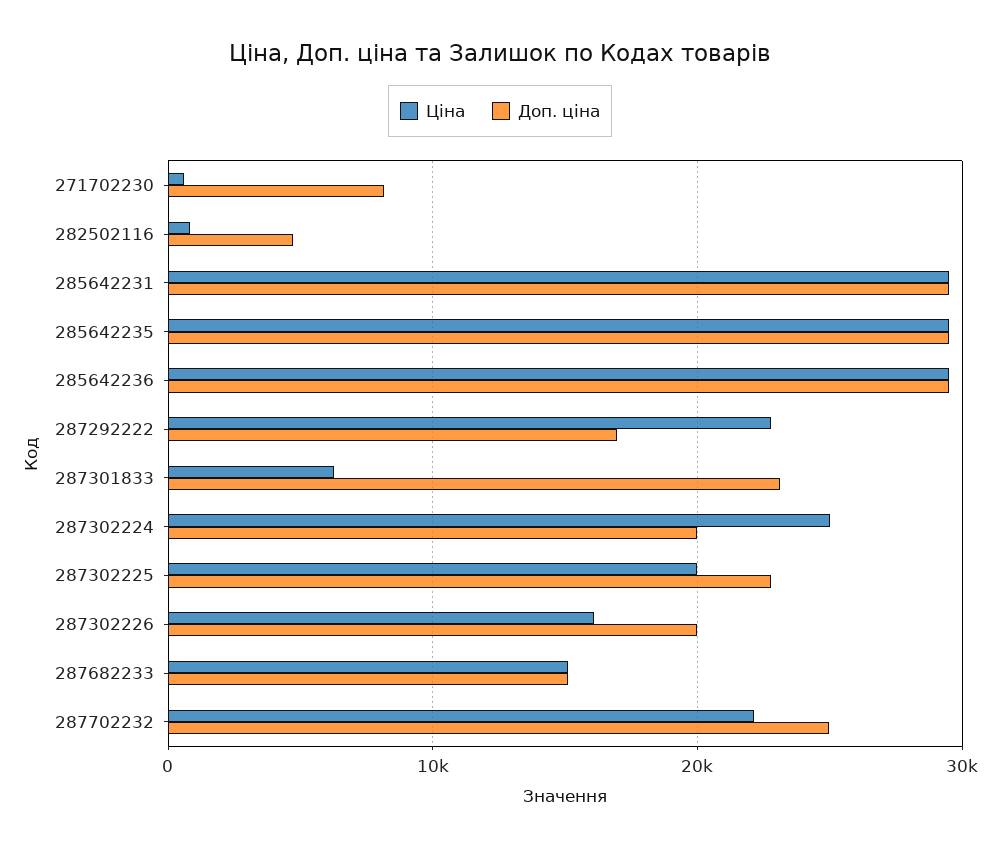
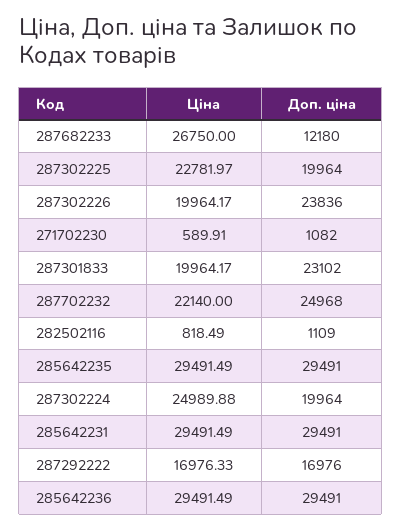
  {
    "Ціна": {
      "271702230": 589.91,
      "282502116": 818.49,
      "285642231": 29491.49,
      "285642235": 29491.49,
      "285642236": 29491.49,
-     "287292222": 23000,
+     "287292222": 16976.33,
-     "287301833": 6000,
+     "287301833": 19964.17,
      "287302224": 24989.88,
-     "287302225": 20000,
+     "287302225": 22781.97,
-     "287302226": 16000,
+     "287302226": 19964.17,
-     "287682233": 15000,
+     "287682233": 26750,
      "287702232": 22140
    },
    "Доп. ціна": {
-     "271702230": 8000,
+     "271702230": 1082,
-     "282502116": 5000,
+     "282502116": 1109,
      "285642231": 29491,
      "285642235": 29491,
      "285642236": 29491,
      "287292222": 16976,
      "287301833": 23102,
      "287302224": 19964,
-     "287302225": 23000,
+     "287302225": 19964,
-     "287302226": 20000,
+     "287302226": 23836,
-     "287682233": 15000,
+     "287682233": 12180,
      "287702232": 24968
    }
  }

